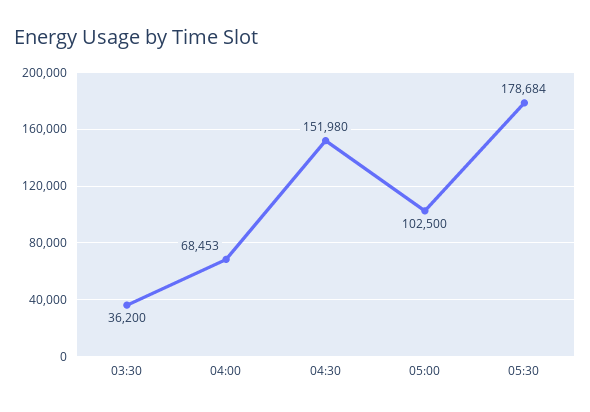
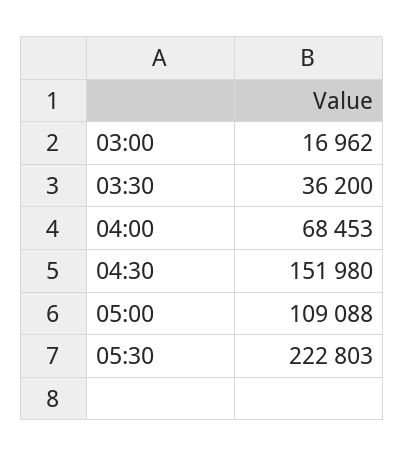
  {
    "03:30": 36200,
    "04:00": 68453,
    "04:30": 151980,
-   "05:00": 102500,
+   "05:00": 109088,
-   "05:30": 178684
+   "05:30": 222803,
+   "03:00": 16962
  }

